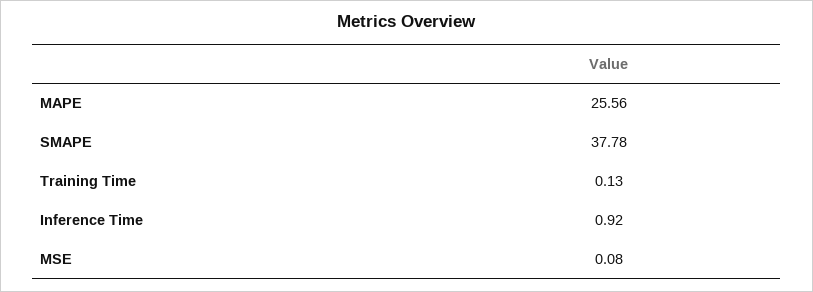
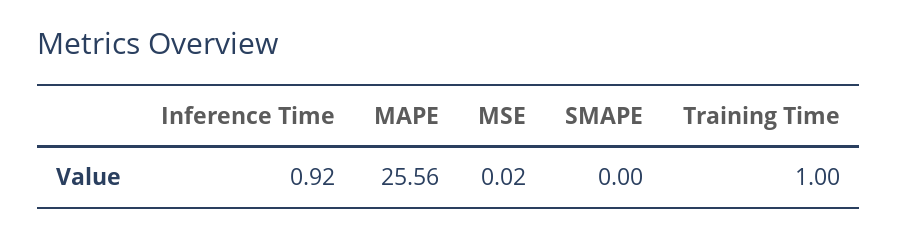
  {
    "MAPE": 25.56,
-   "SMAPE": 37.78,
+   "SMAPE": 0,
-   "Training Time": 0.13,
+   "Training Time": 1,
    "Inference Time": 0.92,
-   "MSE": 0.08
+   "MSE": 0.02
  }

